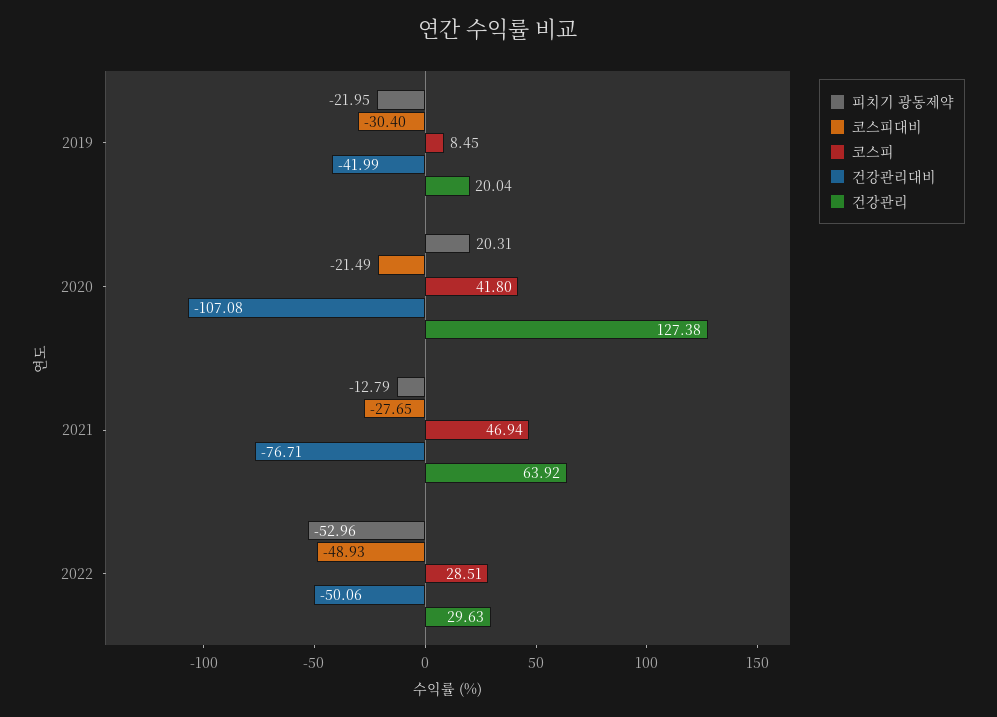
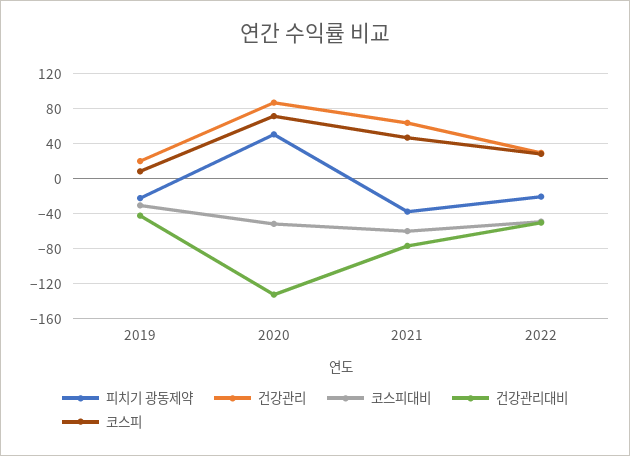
  {
    "피치기 광동제약": {
      "2019": -21.95,
-     "2020": 20.31,
+     "2020": 50,
-     "2021": -12.79,
+     "2021": -40,
-     "2022": -52.96
+     "2022": -20
    },
    "코스피대비": {
      "2019": -30.4,
-     "2020": -21.49,
+     "2020": -50,
-     "2021": -27.65,
+     "2021": -60,
      "2022": -48.93
    },
    "코스피": {
      "2019": 8.45,
-     "2020": 41.8,
+     "2020": 70,
      "2021": 46.94,
      "2022": 28.51
    },
    "건강관리대비": {
      "2019": -41.99,
-     "2020": -107.08,
+     "2020": -130,
      "2021": -76.71,
      "2022": -50.06
    },
    "건강관리": {
      "2019": 20.04,
-     "2020": 127.38,
+     "2020": 90,
      "2021": 63.92,
      "2022": 29.63
    }
  }

